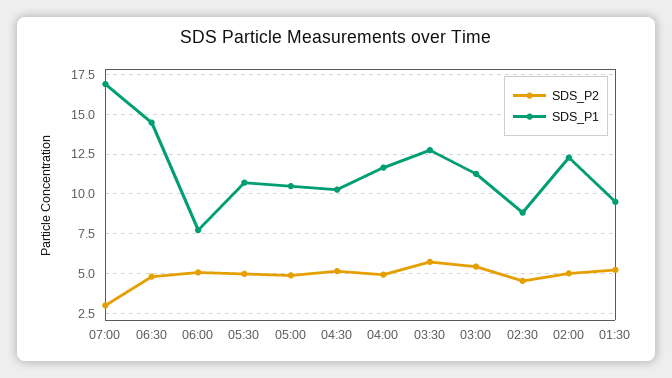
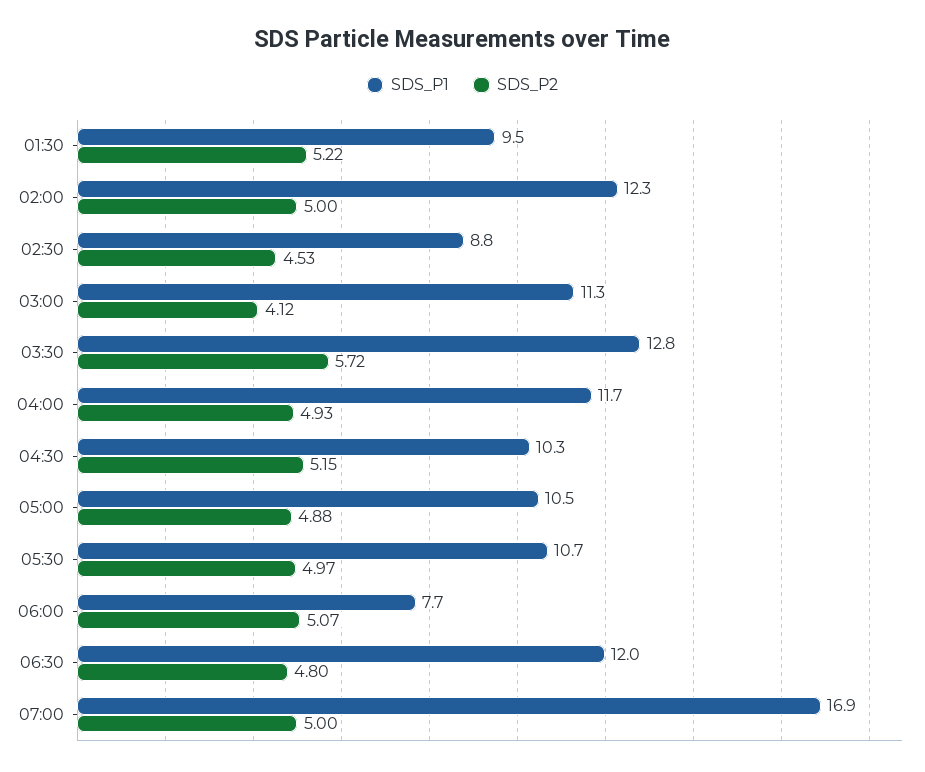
  {
    "SDS_P2": {
-     "07:00": 3,
+     "07:00": 5,
      "06:30": 4.8,
      "06:00": 5.07,
      "05:30": 4.97,
      "05:00": 4.88,
      "04:30": 5.15,
      "04:00": 4.93,
      "03:30": 5.72,
-     "03:00": 5.5,
+     "03:00": 4.12,
      "02:30": 4.53,
      "02:00": 5,
      "01:30": 5.22
    },
    "SDS_P1": {
      "07:00": 16.9,
-     "06:30": 14.5,
+     "06:30": 12,
      "06:00": 7.7,
      "05:30": 10.7,
      "05:00": 10.5,
      "04:30": 10.3,
      "04:00": 11.7,
      "03:30": 12.8,
      "03:00": 11.3,
      "02:30": 8.8,
      "02:00": 12.3,
      "01:30": 9.5
    }
  }

